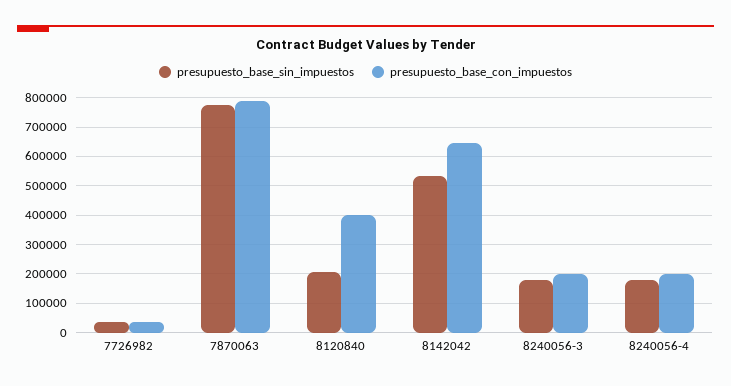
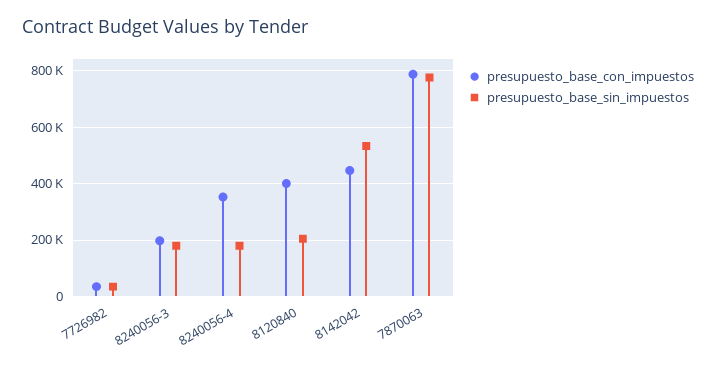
  {
    "presupuesto_base_sin_impuestos": {
      "7726982": 25000,
      "7870063": 775000,
      "8120840": 200000,
      "8142042": 525000,
      "8240056-3": 175000,
      "8240056-4": 175000
    },
    "presupuesto_base_con_impuestos": {
      "7726982": 25000,
      "7870063": 800000,
      "8120840": 400000,
-     "8142042": 650000,
+     "8142042": 450000,
      "8240056-3": 200000,
-     "8240056-4": 200000
+     "8240056-4": 350000
    }
  }

